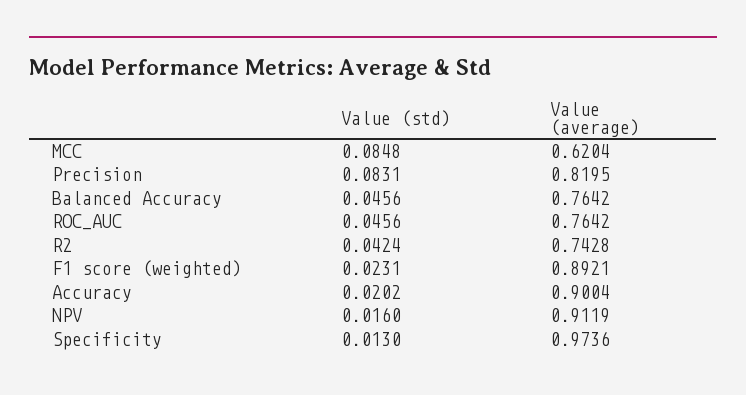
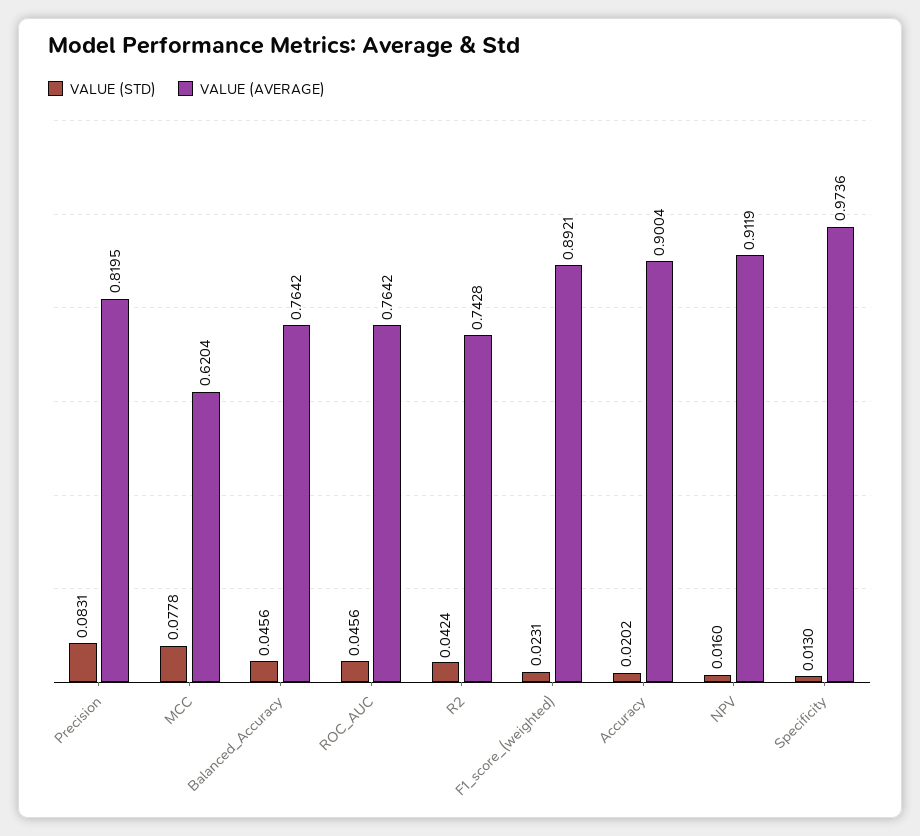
  {
    "Value (std)": {
-     "MCC": 0.0848,
+     "MCC": 0.0778,
      "Precision": 0.0831,
      "Balanced Accuracy": 0.0456,
      "ROC_AUC": 0.0456,
      "R2": 0.0424,
      "F1 score (weighted)": 0.0231,
      "Accuracy": 0.0202,
      "NPV": 0.016,
      "Specificity": 0.013
    },
    "Value (average)": {
      "MCC": 0.6204,
      "Precision": 0.8195,
      "Balanced Accuracy": 0.7642,
      "ROC_AUC": 0.7642,
      "R2": 0.7428,
      "F1 score (weighted)": 0.8921,
      "Accuracy": 0.9004,
      "NPV": 0.9119,
      "Specificity": 0.9736
    }
  }

